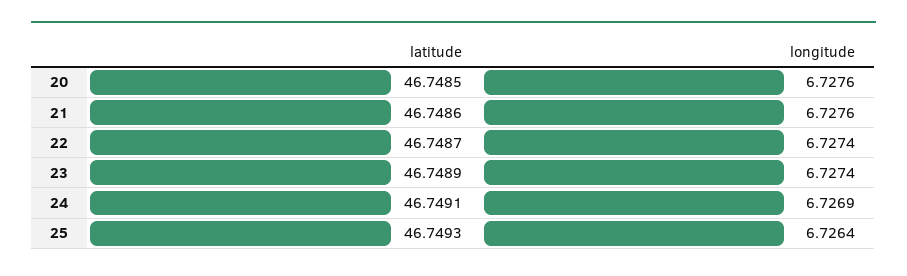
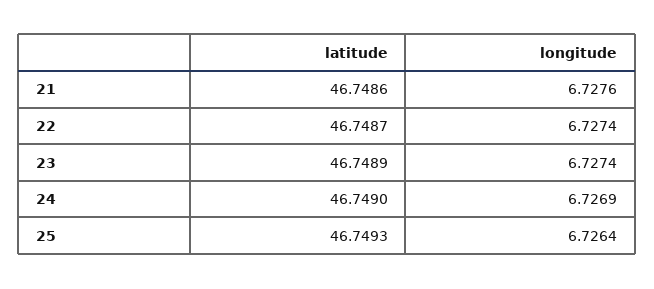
  {
    "latitude": {
-     "20": 46.7485,
      "21": 46.7486,
      "22": 46.7487,
      "23": 46.7489,
-     "24": 46.7491,
+     "24": 46.749,
      "25": 46.7493
    },
    "longitude": {
-     "20": 6.7276,
      "21": 6.7276,
      "22": 6.7274,
      "23": 6.7274,
      "24": 6.7269,
      "25": 6.7264
    }
  }

